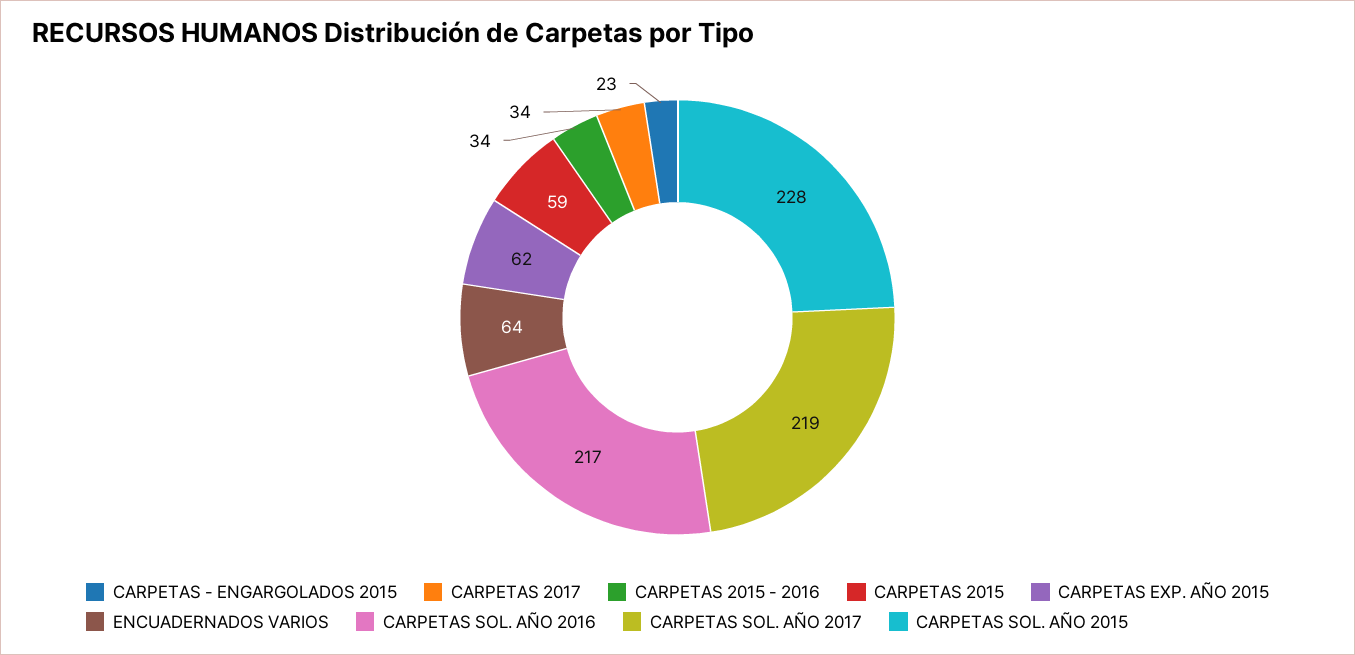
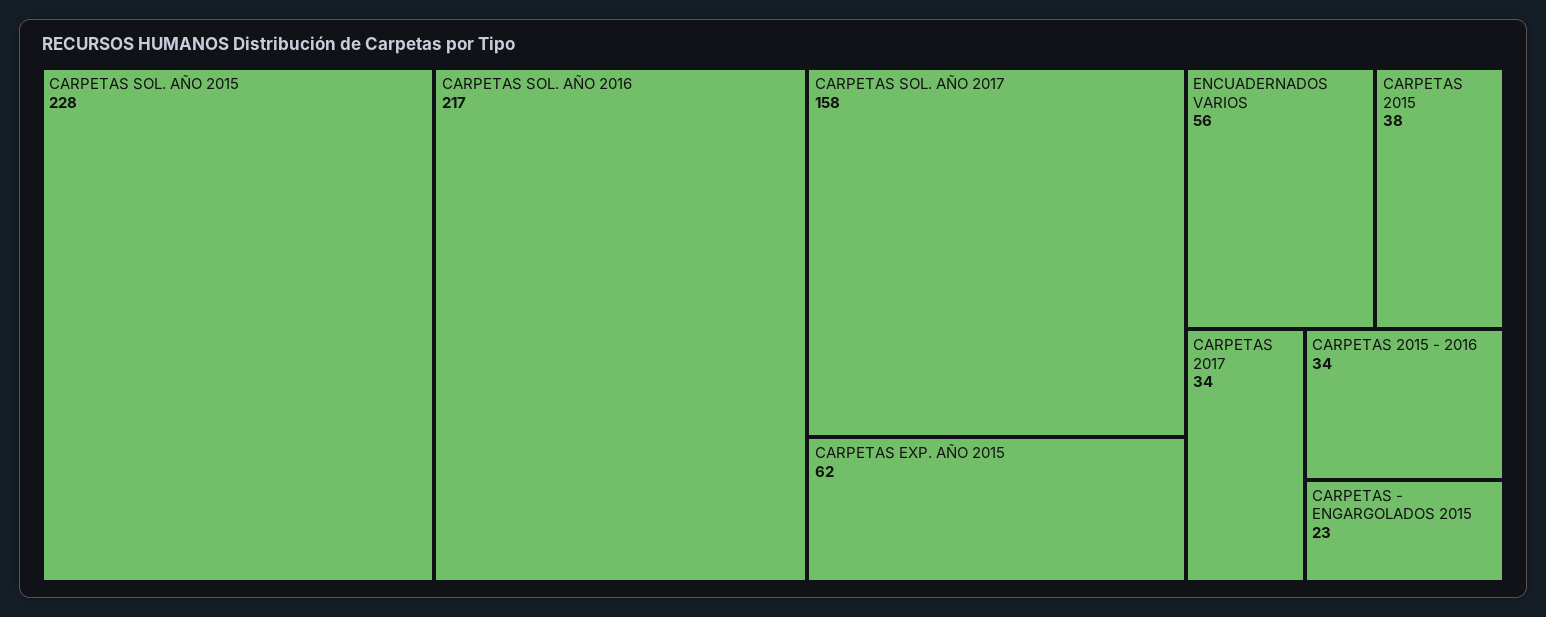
  {
    "CARPETAS - ENGARGOLADOS 2015": 23,
    "CARPETAS 2017": 34,
    "CARPETAS 2015 - 2016": 34,
-   "CARPETAS 2015": 59,
+   "CARPETAS 2015": 38,
    "CARPETAS EXP. AÑO 2015": 62,
-   "ENCUADERNADOS VARIOS": 64,
+   "ENCUADERNADOS VARIOS": 56,
    "CARPETAS SOL. AÑO 2016": 217,
-   "CARPETAS SOL. AÑO 2017": 219,
+   "CARPETAS SOL. AÑO 2017": 158,
    "CARPETAS SOL. AÑO 2015": 228
  }

